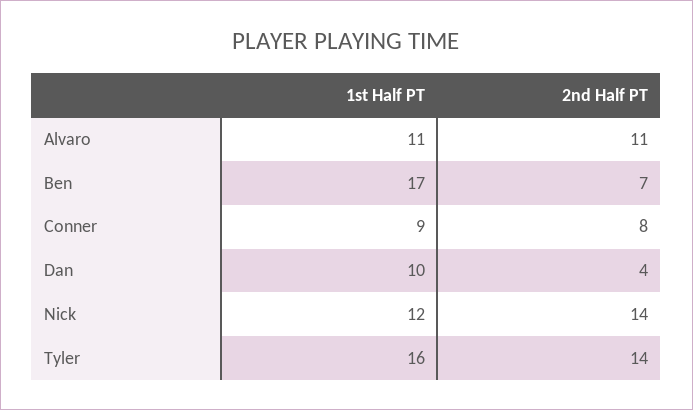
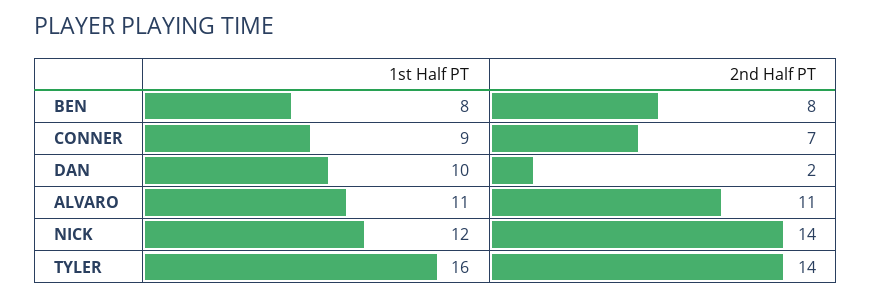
  {
    "1st Half PT": {
      "Alvaro": 11,
-     "Ben": 17,
+     "Ben": 8,
      "Conner": 9,
      "Dan": 10,
      "Nick": 12,
      "Tyler": 16
    },
    "2nd Half PT": {
      "Alvaro": 11,
-     "Ben": 7,
+     "Ben": 8,
-     "Conner": 8,
+     "Conner": 7,
-     "Dan": 4,
+     "Dan": 2,
      "Nick": 14,
      "Tyler": 14
    }
  }

